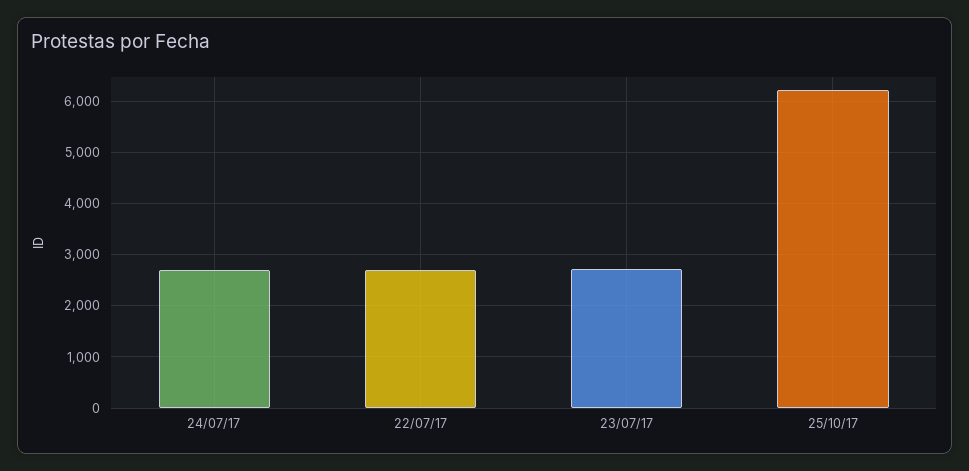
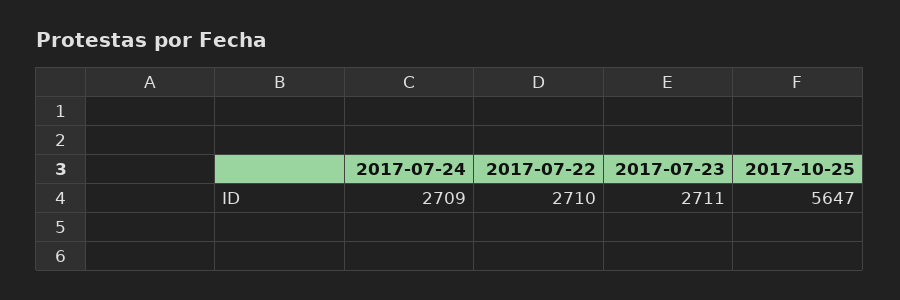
  {
    "24/07/17": 2709,
    "22/07/17": 2710,
    "23/07/17": 2711,
-   "25/10/17": 6200
+   "25/10/17": 5647
  }

